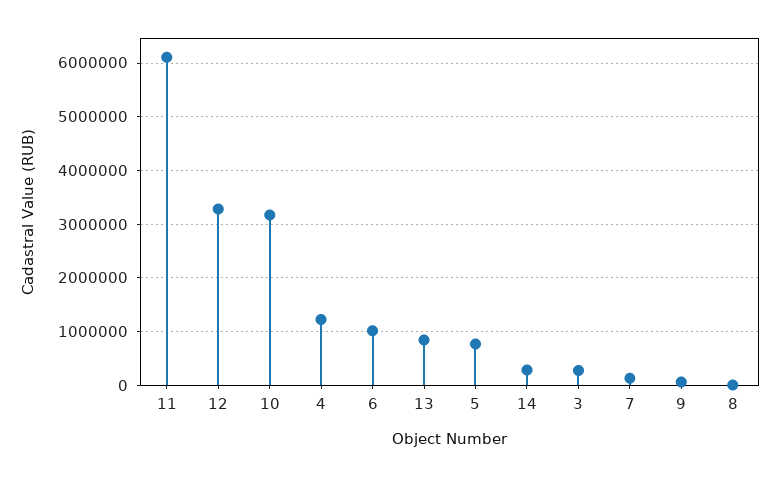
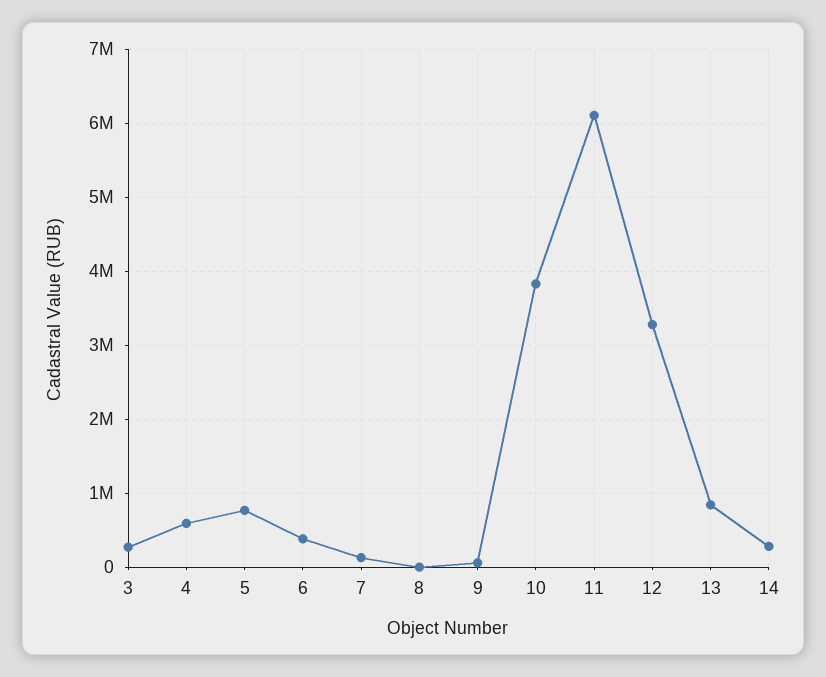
  {
    "11": 6100000,
    "12": 3300000,
-   "10": 3200000,
+   "10": 3800000,
-   "4": 1200000,
+   "4": 600000,
-   "6": 1000000,
+   "6": 400000,
    "13": 800000,
    "5": 800000,
    "14": 300000,
    "3": 300000,
    "7": 100000,
    "9": 100000,
    "8": 0
  }

